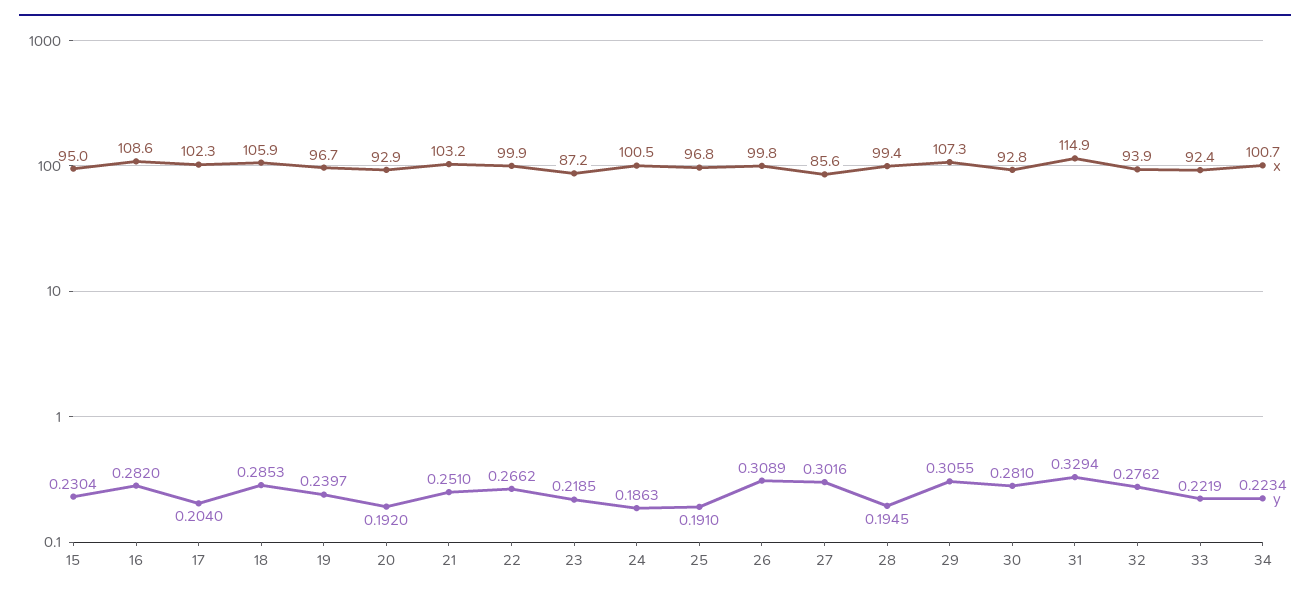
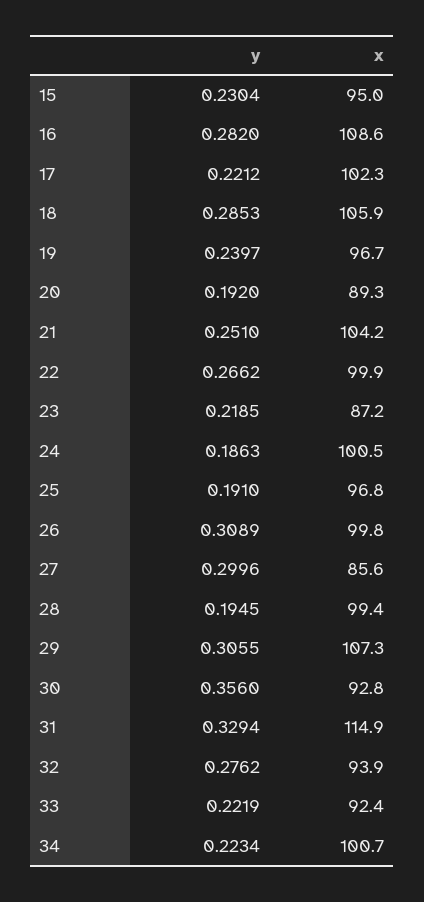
  {
    "x": {
      "15": 95,
      "16": 108.6,
      "17": 102.3,
      "18": 105.9,
      "19": 96.7,
-     "20": 92.9,
+     "20": 89.3,
-     "21": 103.2,
+     "21": 104.2,
      "22": 99.9,
      "23": 87.2,
      "24": 100.5,
      "25": 96.8,
      "26": 99.8,
      "27": 85.6,
      "28": 99.4,
      "29": 107.3,
      "30": 92.8,
      "31": 114.9,
      "32": 93.9,
      "33": 92.4,
      "34": 100.7
    },
    "y": {
      "15": 0.2304,
      "16": 0.282,
-     "17": 0.204,
+     "17": 0.2212,
      "18": 0.2853,
      "19": 0.2397,
      "20": 0.192,
      "21": 0.251,
      "22": 0.2662,
      "23": 0.2185,
      "24": 0.1863,
      "25": 0.191,
      "26": 0.3089,
-     "27": 0.3016,
+     "27": 0.2996,
      "28": 0.1945,
      "29": 0.3055,
-     "30": 0.281,
+     "30": 0.356,
      "31": 0.3294,
      "32": 0.2762,
      "33": 0.2219,
      "34": 0.2234
    }
  }

